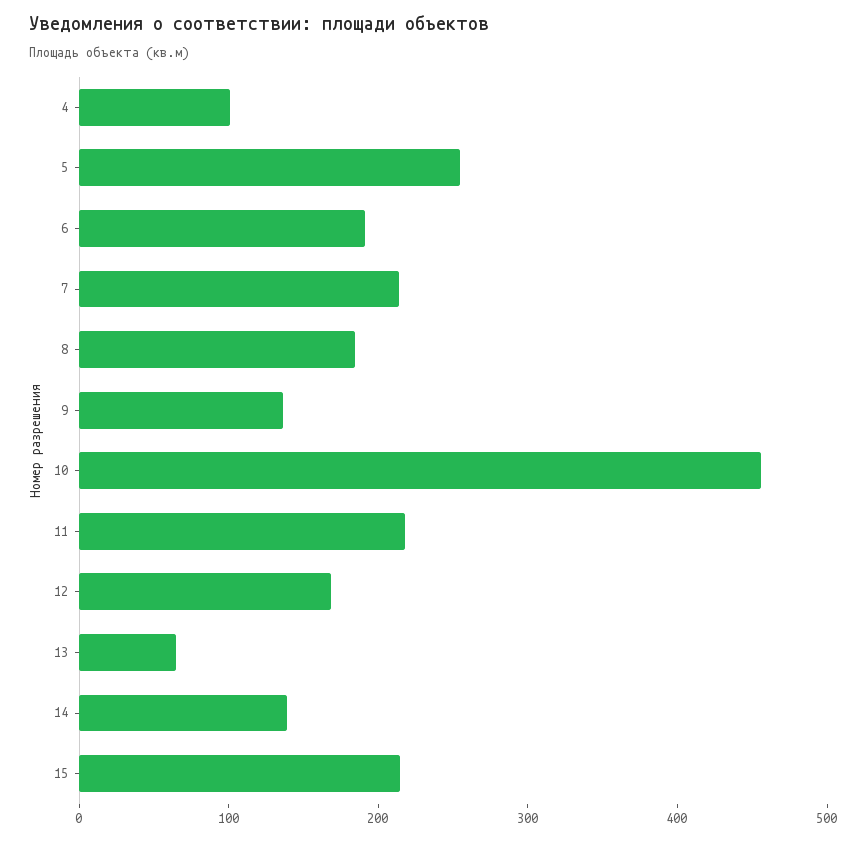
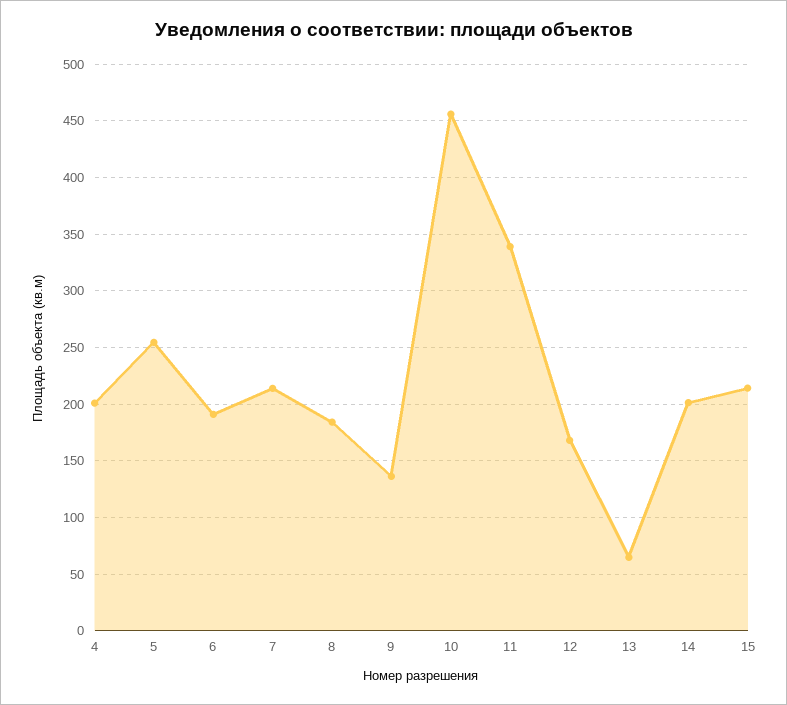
  {
-   "4": 100,
+   "4": 200,
    "5": 250,
    "6": 190,
    "7": 210,
    "8": 180,
    "9": 140,
    "10": 460,
-   "11": 220,
+   "11": 340,
    "12": 170,
    "13": 60,
-   "14": 140,
+   "14": 200,
    "15": 210
  }

